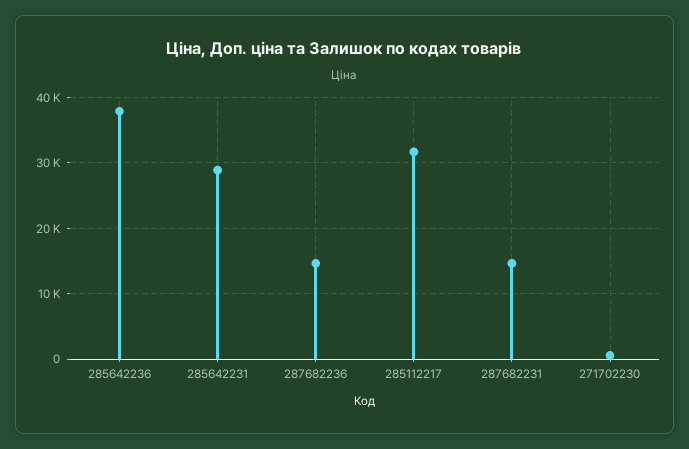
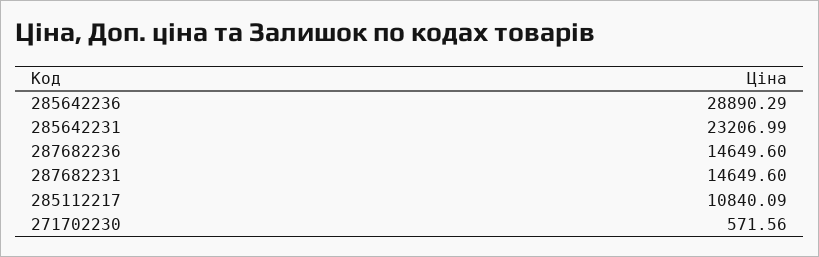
  {
-   "285642236": 38000,
+   "285642236": 28890.29,
-   "285642231": 29000,
+   "285642231": 23206.99,
    "287682236": 14649.6,
-   "285112217": 32000,
+   "285112217": 10840.09,
    "287682231": 14649.6,
    "271702230": 571.56
  }

